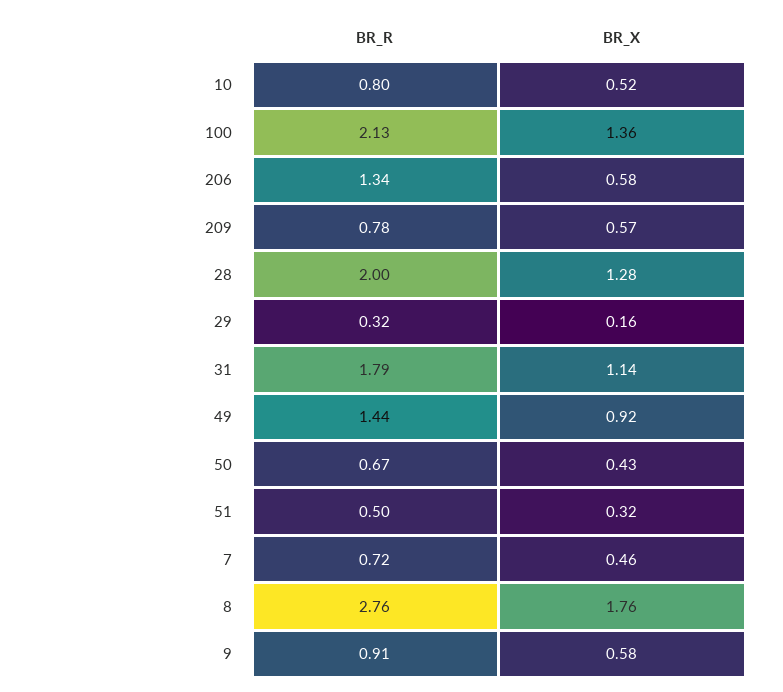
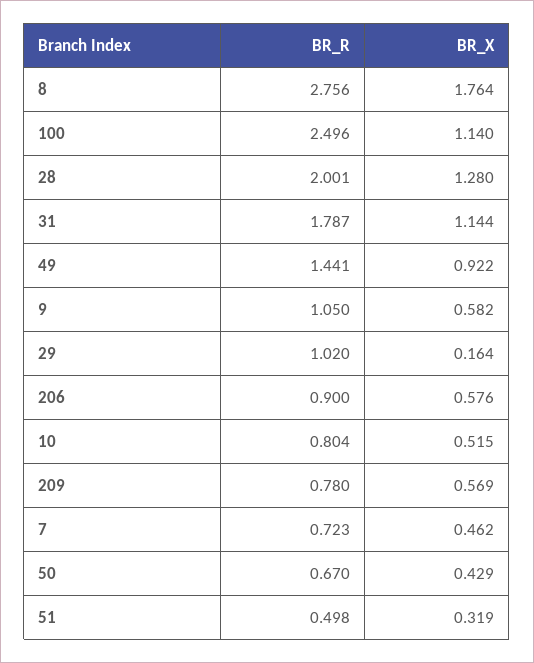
  {
    "BR_R": {
      "10": 0.804,
-     "100": 2.13,
+     "100": 2.496,
-     "206": 1.34,
+     "206": 0.9,
      "209": 0.78,
      "28": 2.001,
-     "29": 0.32,
+     "29": 1.02,
      "31": 1.787,
      "49": 1.441,
      "50": 0.67,
      "51": 0.498,
      "7": 0.723,
      "8": 2.756,
-     "9": 0.91
+     "9": 1.05
    },
    "BR_X": {
      "10": 0.515,
-     "100": 1.36,
+     "100": 1.14,
      "206": 0.576,
      "209": 0.569,
      "28": 1.28,
      "29": 0.164,
      "31": 1.144,
      "49": 0.922,
      "50": 0.429,
      "51": 0.319,
      "7": 0.462,
      "8": 1.764,
      "9": 0.582
    }
  }

